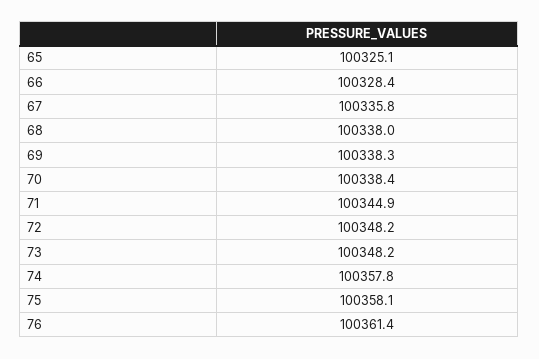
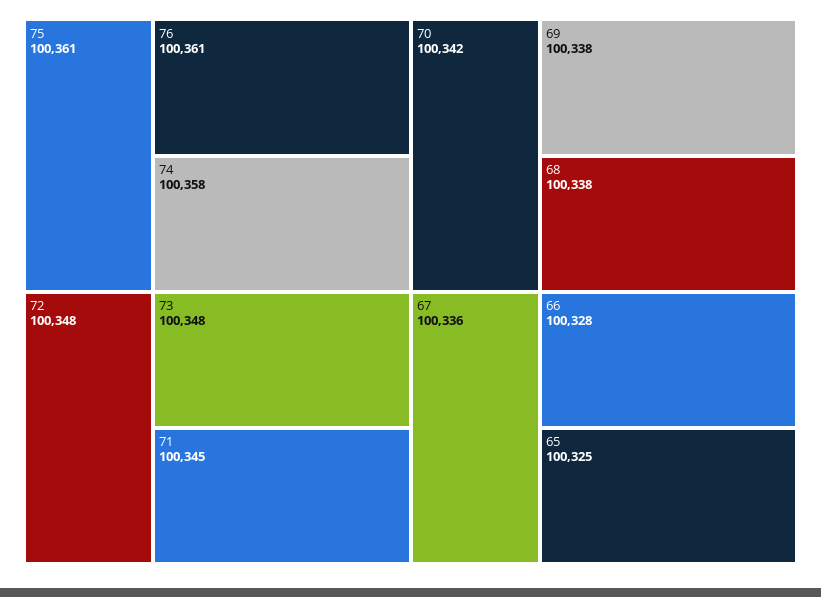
  {
    "65": 100325.1,
    "66": 100328.4,
    "67": 100335.8,
    "68": 100338,
    "69": 100338.3,
-   "70": 100338.4,
+   "70": 100342,
    "71": 100344.9,
    "72": 100348.2,
    "73": 100348.2,
    "74": 100357.8,
-   "75": 100358.1,
+   "75": 100361,
    "76": 100361.4
  }

